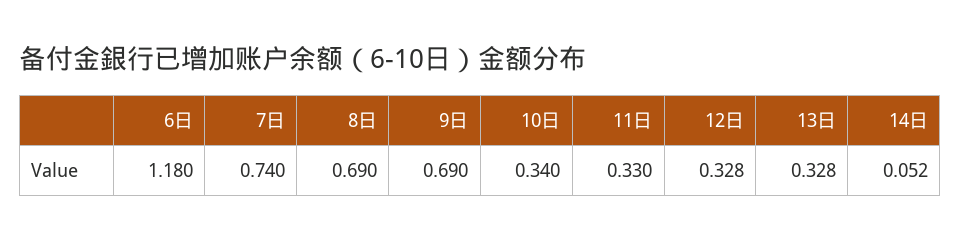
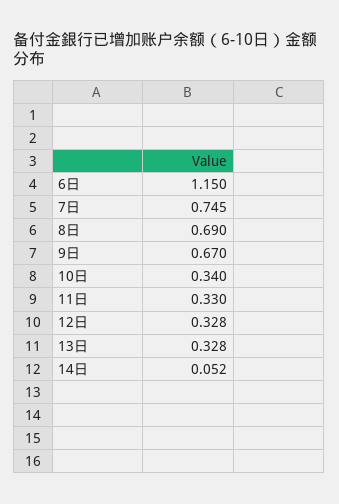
  {
-   "6日": 1.18,
+   "6日": 1.15,
-   "7日": 0.74,
+   "7日": 0.745,
    "8日": 0.69,
-   "9日": 0.69,
+   "9日": 0.67,
    "10日": 0.34,
    "11日": 0.33,
    "12日": 0.328,
    "13日": 0.328,
    "14日": 0.052
  }

